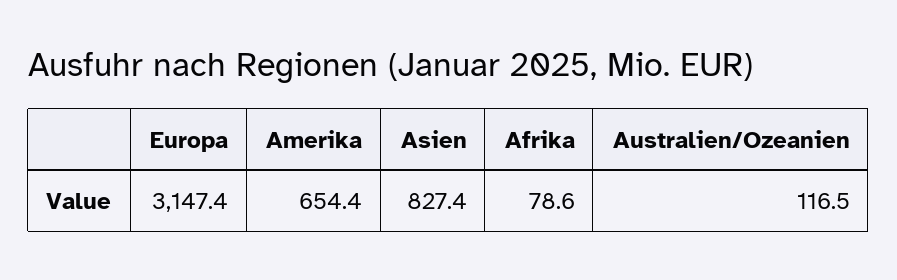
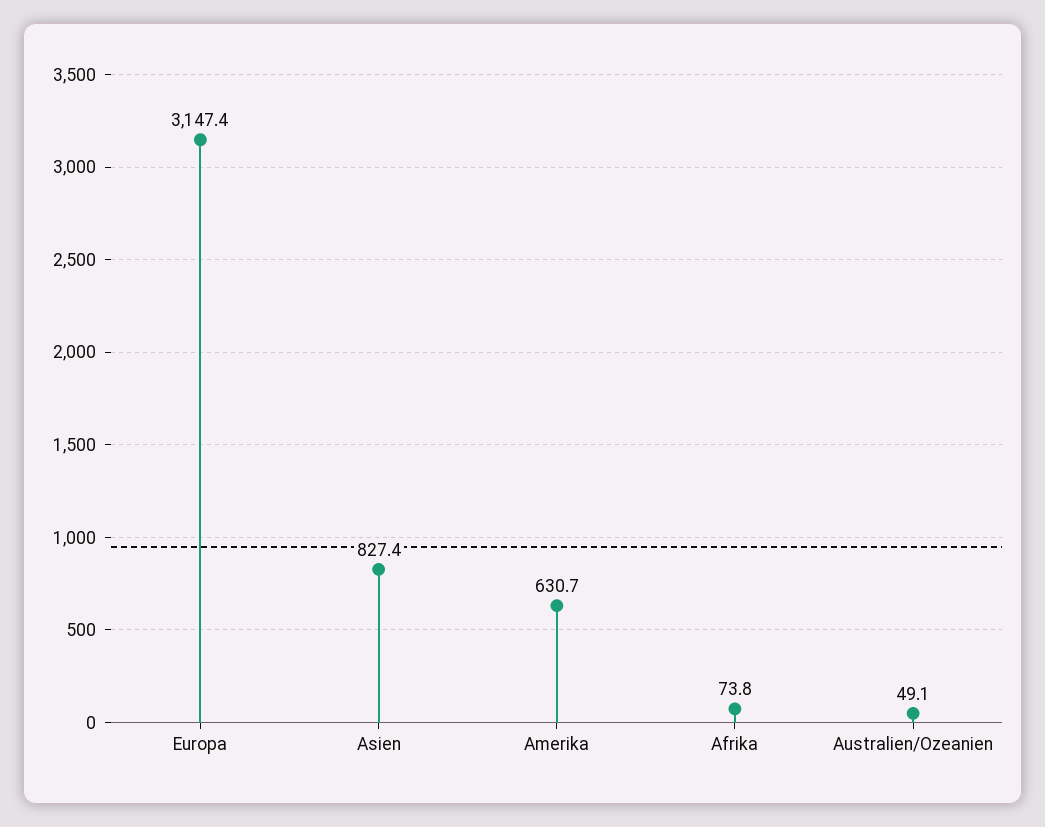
  {
    "Europa": 3147.4,
-   "Amerika": 654.4,
+   "Amerika": 630.7,
    "Asien": 827.4,
-   "Afrika": 78.6,
+   "Afrika": 73.8,
-   "Australien/Ozeanien": 116.5
+   "Australien/Ozeanien": 49.1
  }

